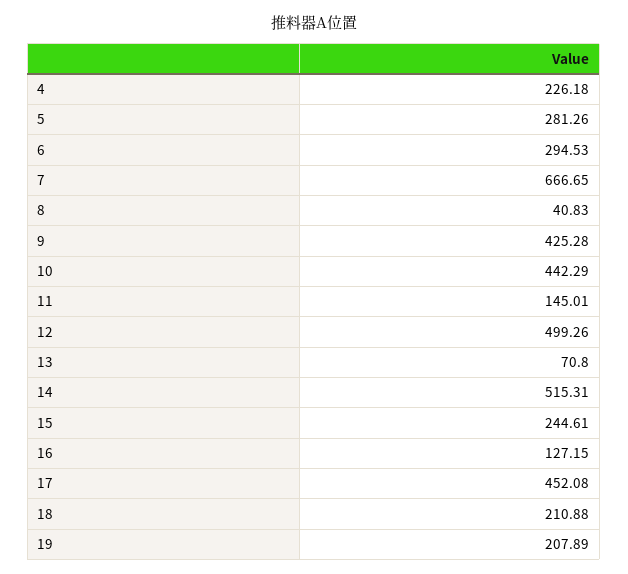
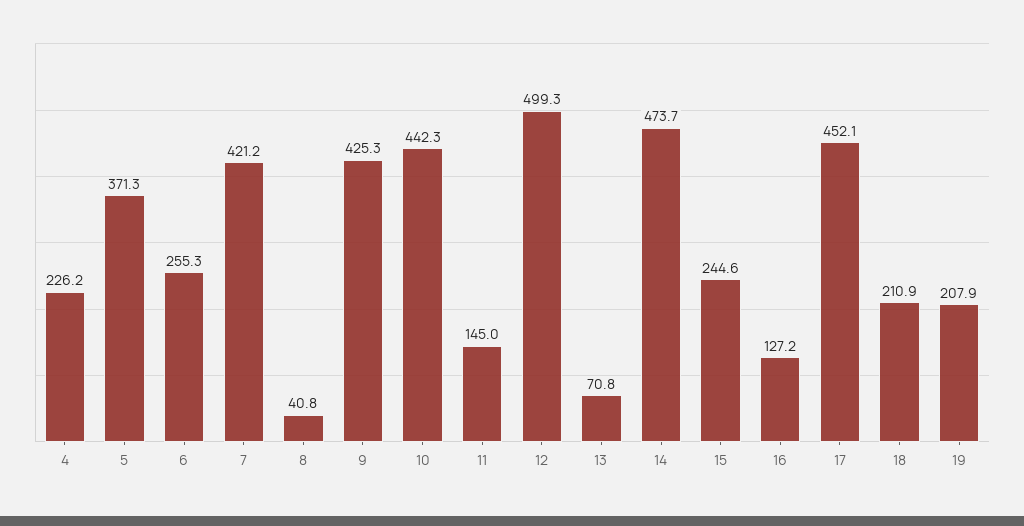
  {
    "4": 226.18,
-   "5": 281.26,
+   "5": 371.3,
-   "6": 294.53,
+   "6": 255.3,
-   "7": 666.65,
+   "7": 421.2,
    "8": 40.83,
    "9": 425.28,
    "10": 442.29,
    "11": 145.01,
    "12": 499.26,
    "13": 70.8,
-   "14": 515.31,
+   "14": 473.7,
    "15": 244.61,
    "16": 127.15,
    "17": 452.08,
    "18": 210.88,
    "19": 207.89
  }

